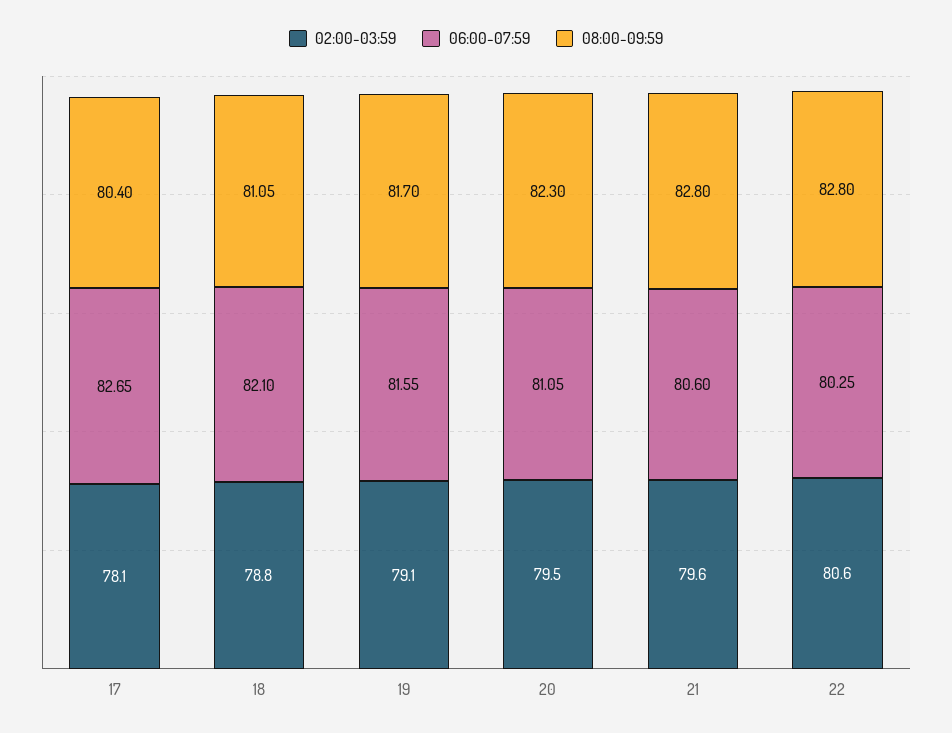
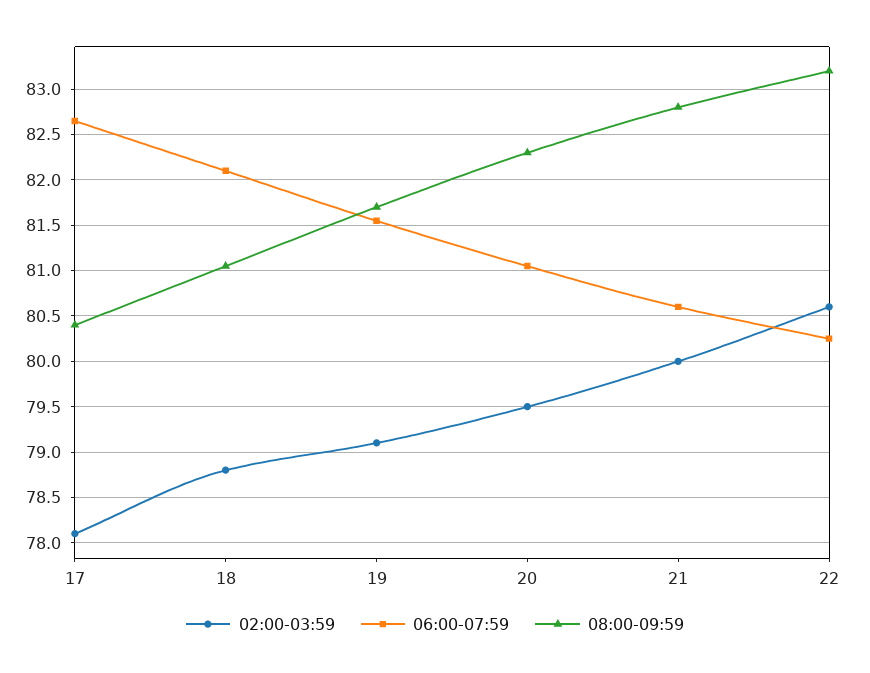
  {
    "02:00-03:59": {
      "17": 78.1,
      "18": 78.8,
      "19": 79.1,
      "20": 79.5,
-     "21": 79.6,
+     "21": 80,
      "22": 80.6
    },
    "06:00-07:59": {
      "17": 82.65,
      "18": 82.1,
      "19": 81.55,
      "20": 81.05,
      "21": 80.6,
      "22": 80.25
    },
    "08:00-09:59": {
      "17": 80.4,
      "18": 81.05,
      "19": 81.7,
      "20": 82.3,
      "21": 82.8,
-     "22": 82.8
+     "22": 83.2
    }
  }

